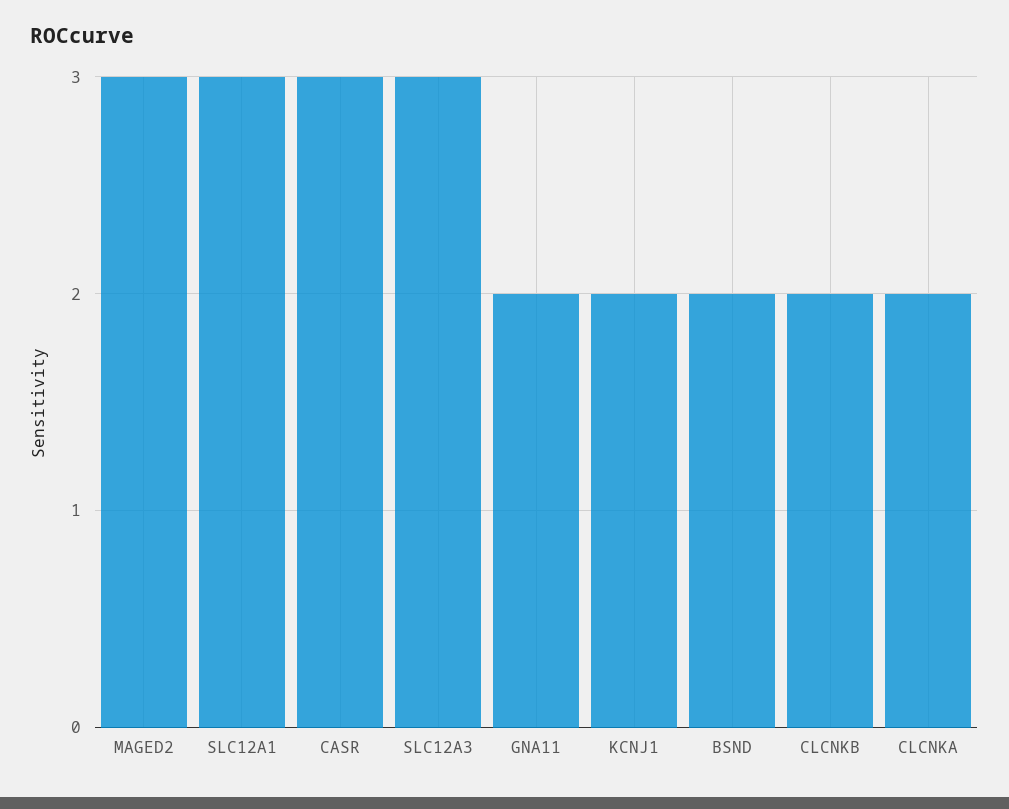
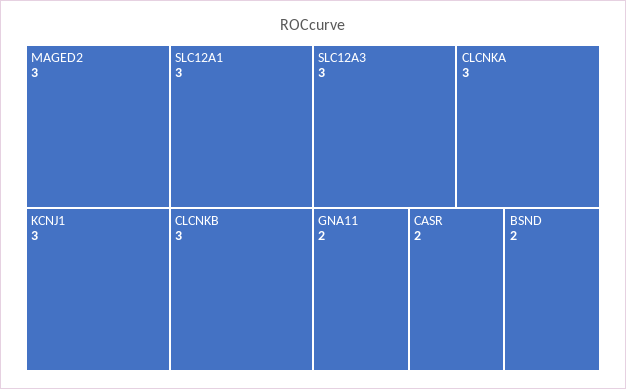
  {
    "MAGED2": 3,
    "SLC12A1": 3,
-   "CASR": 3,
+   "CASR": 2,
    "SLC12A3": 3,
    "GNA11": 2,
-   "KCNJ1": 2,
+   "KCNJ1": 3,
    "BSND": 2,
-   "CLCNKB": 2,
+   "CLCNKB": 3,
-   "CLCNKA": 2
+   "CLCNKA": 3
  }

